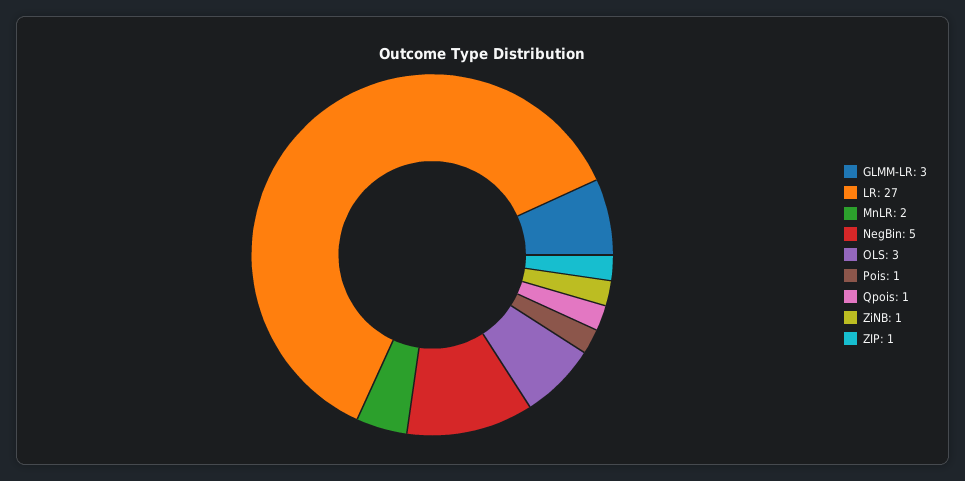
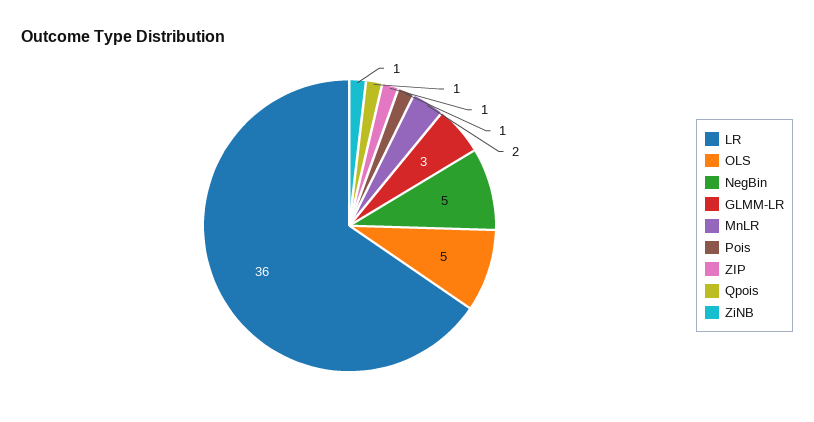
  {
    "GLMM-LR": 3,
-   "LR": 27,
+   "LR": 36,
    "MnLR": 2,
    "NegBin": 5,
-   "OLS": 3,
+   "OLS": 5,
    "Pois": 1,
    "Qpois": 1,
    "ZiNB": 1,
    "ZIP": 1
  }

